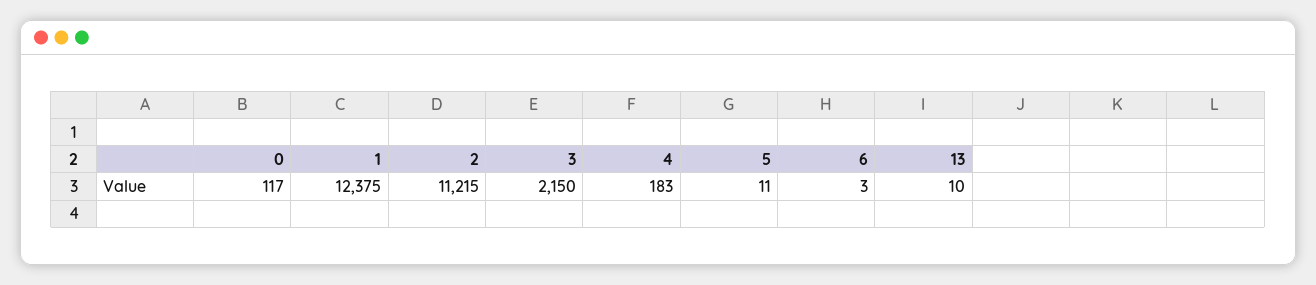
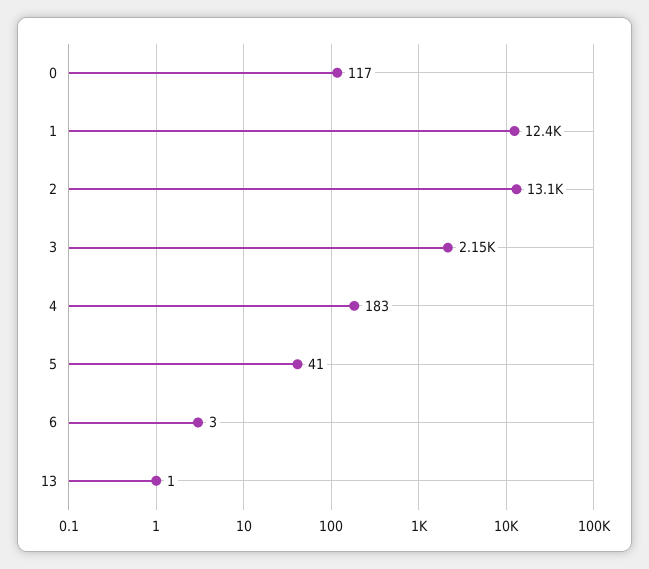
  {
    "0": 117,
    "1": 12375,
-   "2": 11215,
+   "2": 13100,
    "3": 2150,
    "4": 183,
-   "5": 11,
+   "5": 41,
    "6": 3,
-   "13": 10
+   "13": 1
  }

